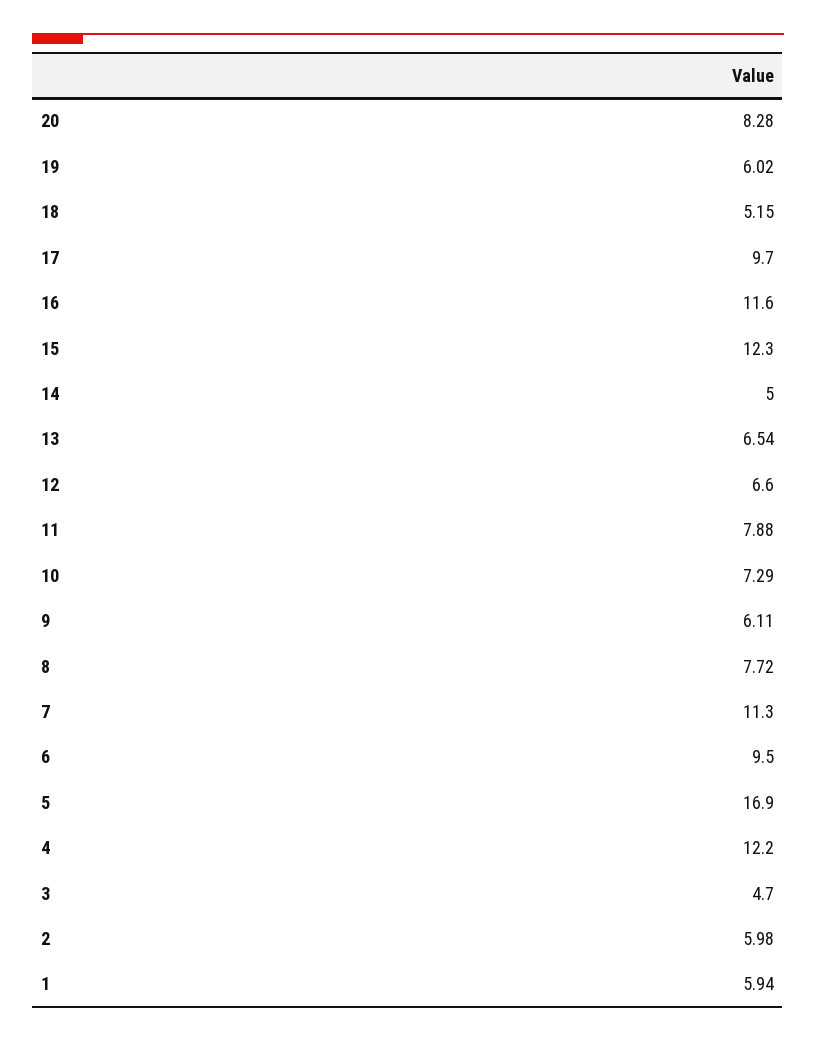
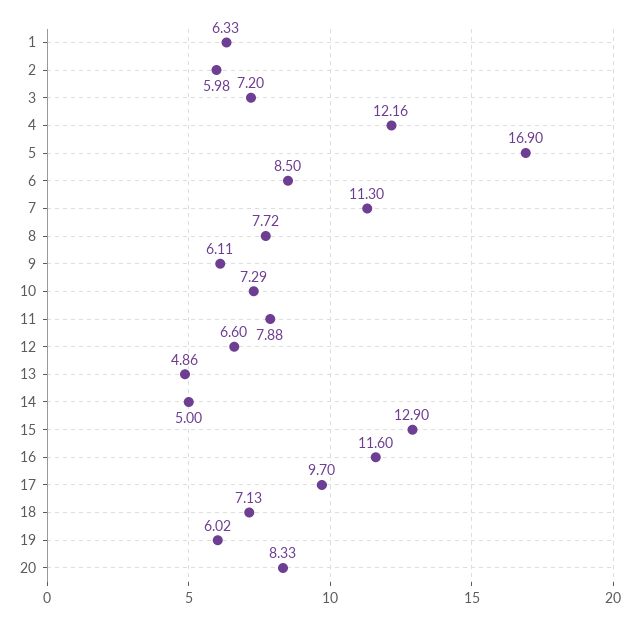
  {
-   "20": 8.28,
+   "20": 8.33,
    "19": 6.02,
-   "18": 5.15,
+   "18": 7.13,
    "17": 9.7,
    "16": 11.6,
-   "15": 12.3,
+   "15": 12.9,
    "14": 5,
-   "13": 6.54,
+   "13": 4.86,
    "12": 6.6,
    "11": 7.88,
    "10": 7.29,
    "9": 6.11,
    "8": 7.72,
    "7": 11.3,
-   "6": 9.5,
+   "6": 8.5,
    "5": 16.9,
-   "4": 12.2,
+   "4": 12.16,
-   "3": 4.7,
+   "3": 7.2,
    "2": 5.98,
-   "1": 5.94
+   "1": 6.33
  }

